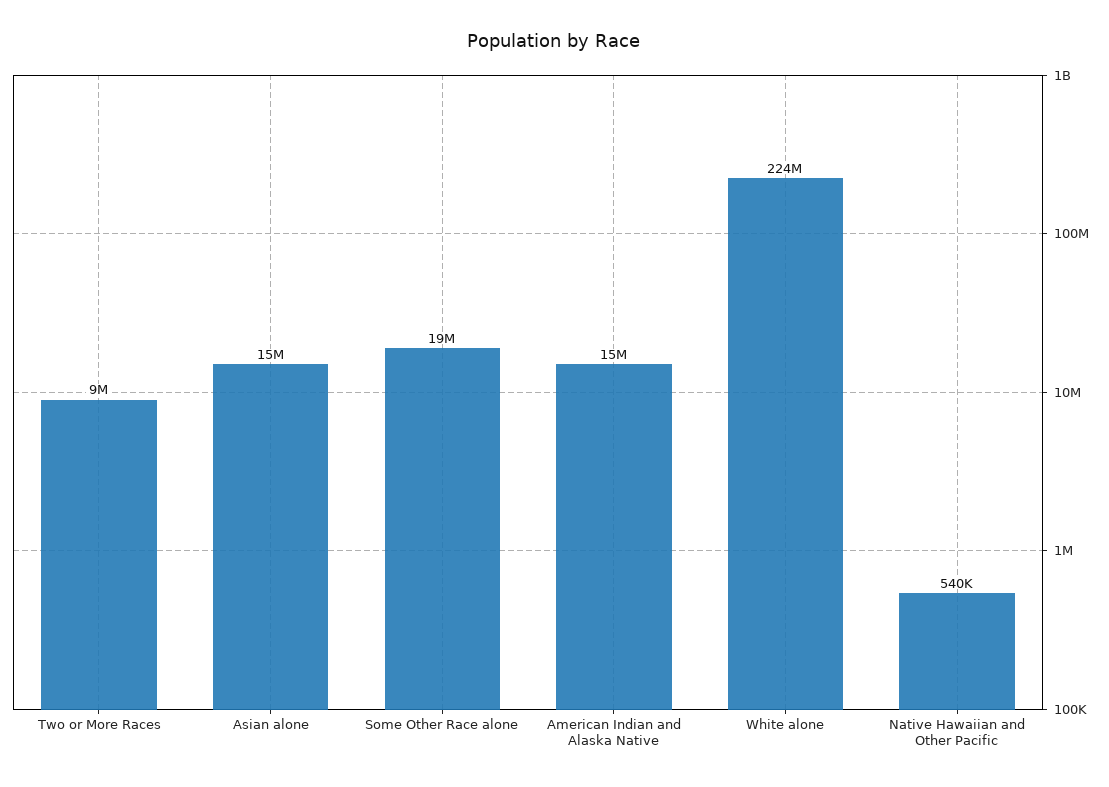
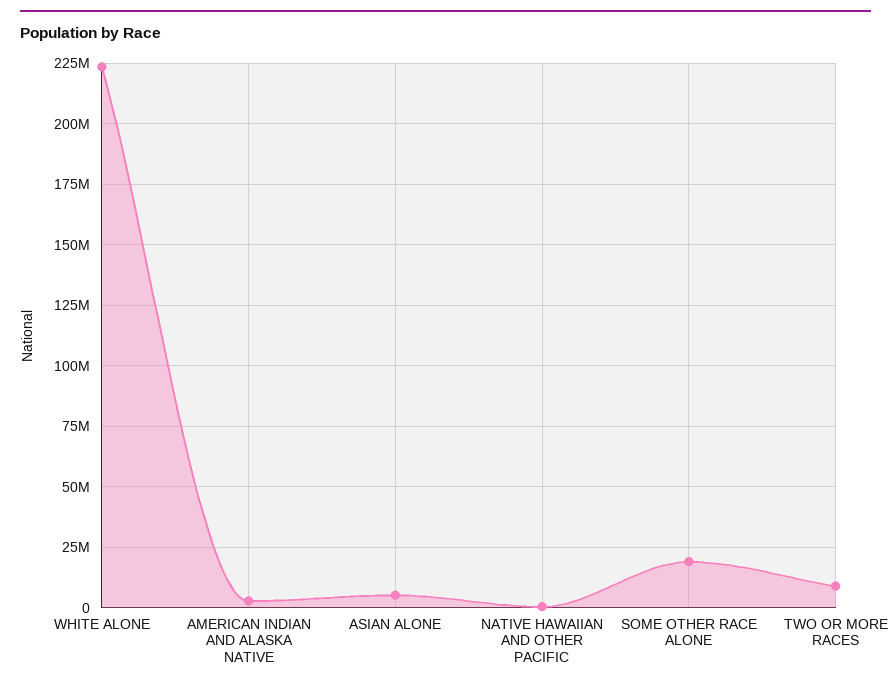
  {
    "Two or More Races": 9000000,
-   "Asian alone": 15000000,
+   "Asian alone": 5000000,
    "Some Other Race alone": 19000000,
-   "American Indian and Alaska Native": 15000000,
+   "American Indian and Alaska Native": 2500000,
    "White alone": 224000000,
    "Native Hawaiian and Other Pacific": 540000
  }

